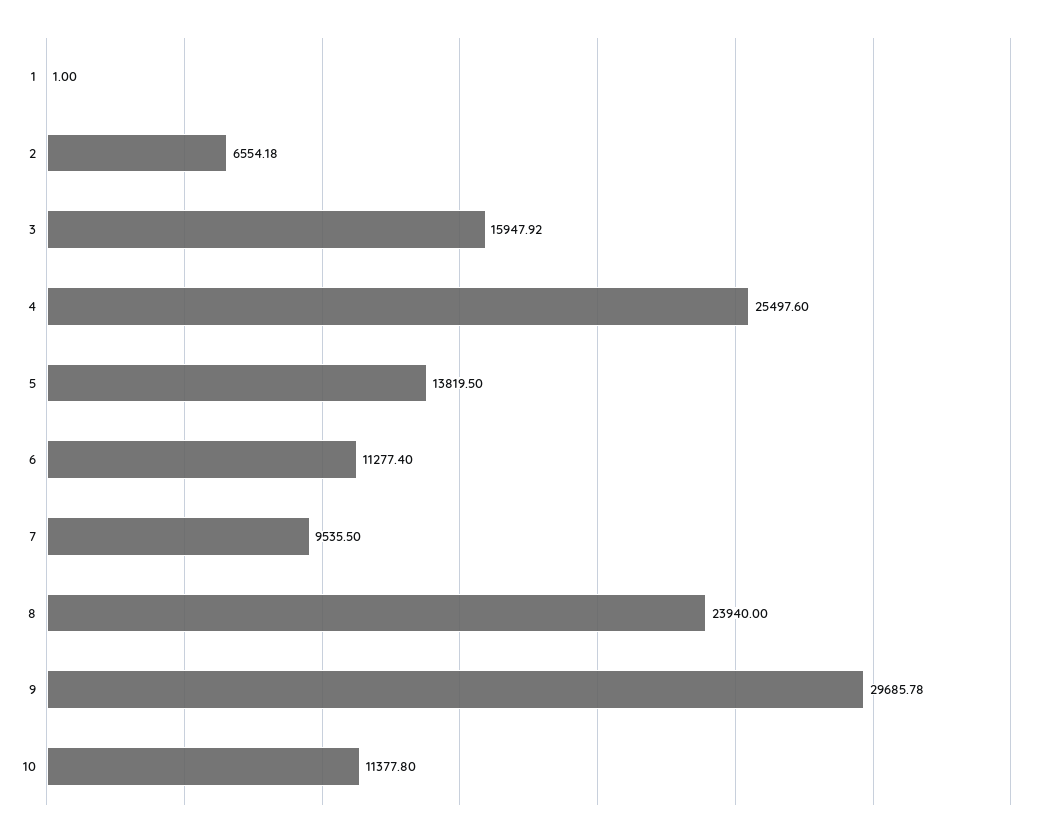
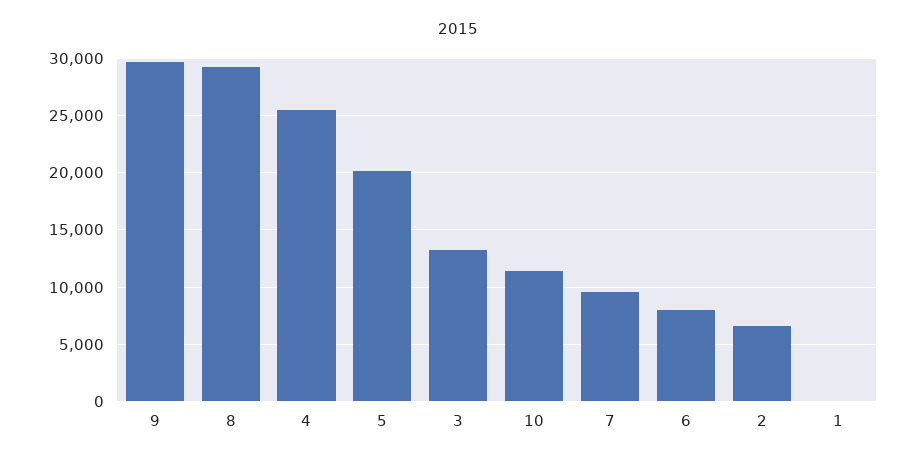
  {
    "1": 1,
    "2": 6554.18,
-   "3": 15947.92,
+   "3": 13000,
    "4": 25497.6,
-   "5": 13819.5,
+   "5": 20000,
-   "6": 11277.4,
+   "6": 8000,
    "7": 9535.5,
-   "8": 23940,
+   "8": 29000,
    "9": 29685.78,
    "10": 11377.8
  }

